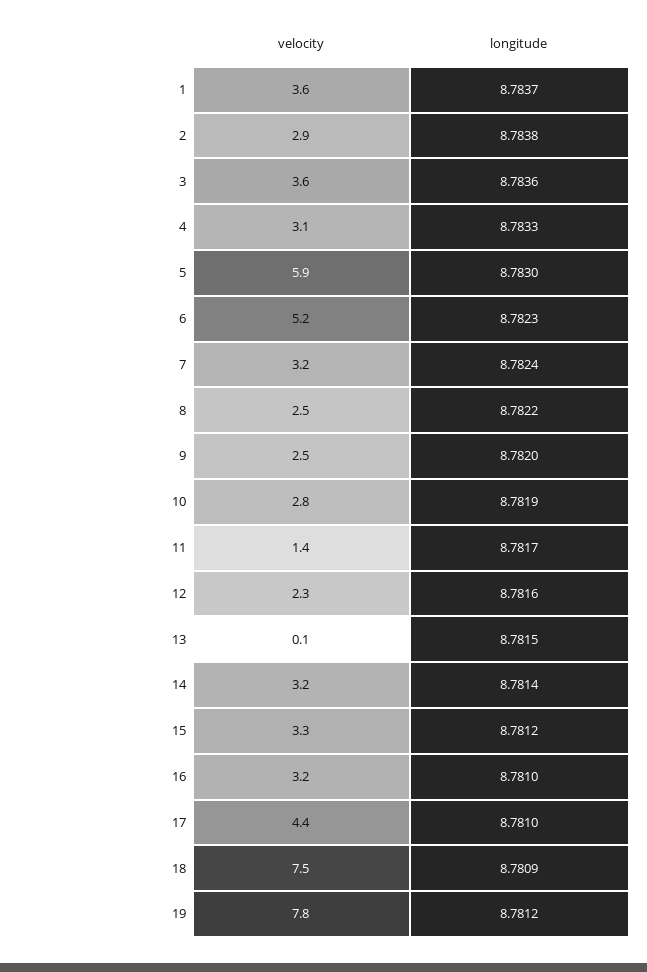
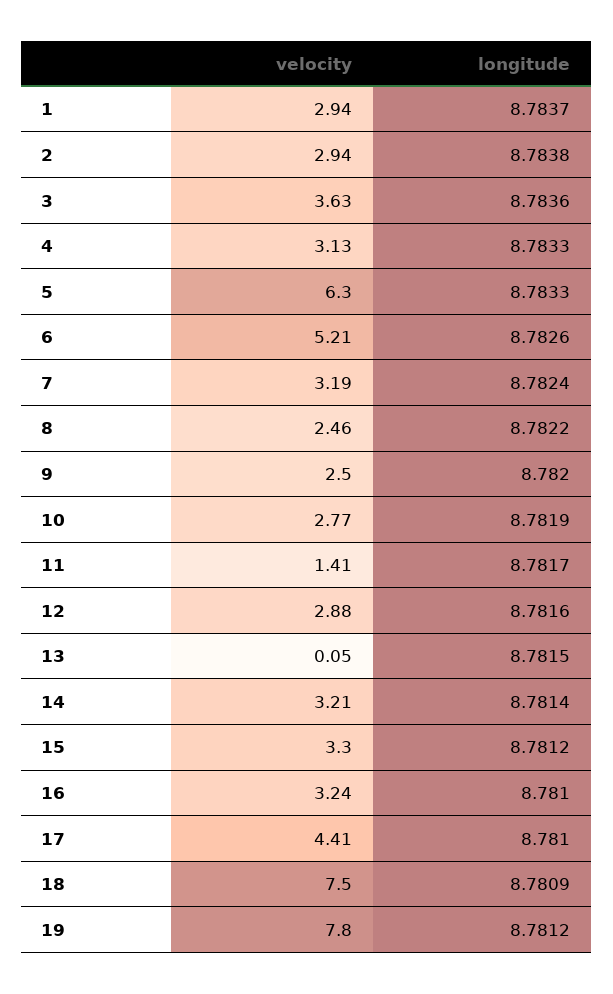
  {
    "velocity": {
-     "1": 3.6,
+     "1": 2.94,
      "2": 2.94,
      "3": 3.63,
      "4": 3.13,
-     "5": 5.9,
+     "5": 6.3,
      "6": 5.21,
      "7": 3.19,
      "8": 2.46,
      "9": 2.5,
      "10": 2.77,
      "11": 1.41,
-     "12": 2.3,
+     "12": 2.88,
      "13": 0.05,
      "14": 3.21,
      "15": 3.3,
      "16": 3.24,
      "17": 4.41,
      "18": 7.5,
      "19": 7.8
    },
    "longitude": {
      "1": 8.7837,
      "2": 8.7838,
      "3": 8.7836,
      "4": 8.7833,
-     "5": 8.783,
+     "5": 8.7833,
-     "6": 8.7823,
+     "6": 8.7826,
      "7": 8.7824,
      "8": 8.7822,
      "9": 8.782,
      "10": 8.7819,
      "11": 8.7817,
      "12": 8.7816,
      "13": 8.7815,
      "14": 8.7814,
      "15": 8.7812,
      "16": 8.781,
      "17": 8.781,
      "18": 8.7809,
      "19": 8.7812
    }
  }

